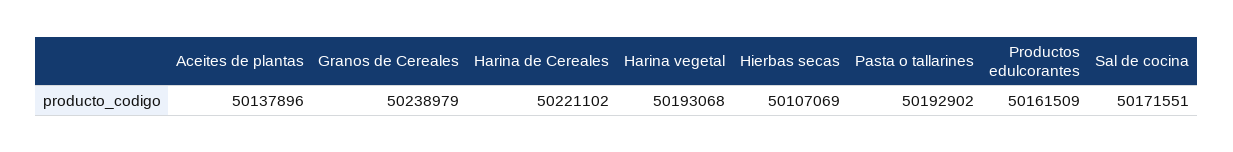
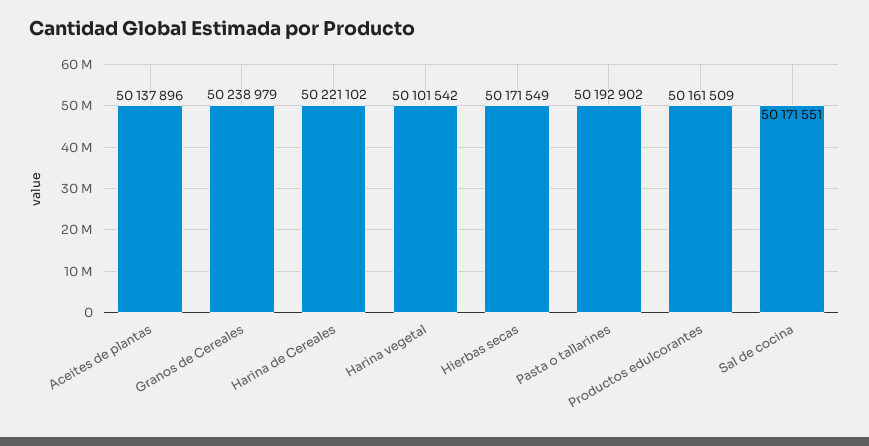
  {
    "Aceites de plantas": 50137896,
    "Granos de Cereales": 50238979,
    "Harina de Cereales": 50221102,
-   "Harina vegetal": 50193068,
+   "Harina vegetal": 50101542,
-   "Hierbas secas": 50107069,
+   "Hierbas secas": 50171549,
    "Pasta o tallarines": 50192902,
    "Productos edulcorantes": 50161509,
    "Sal de cocina": 50171551
  }

